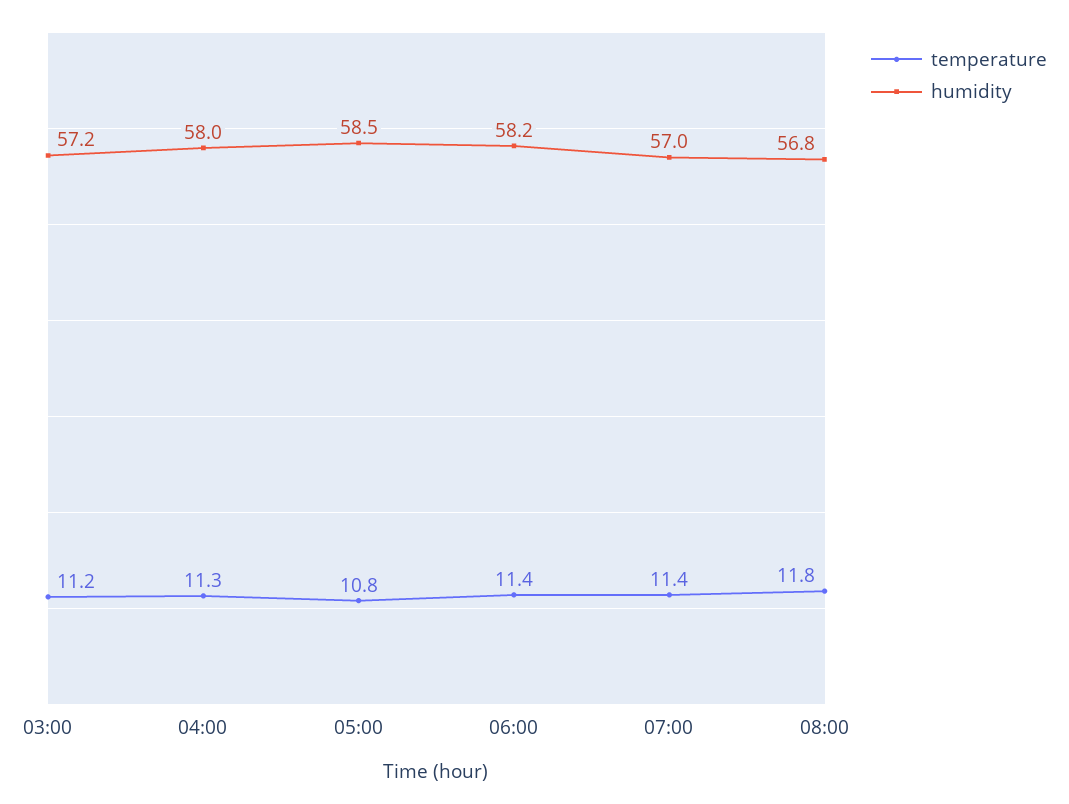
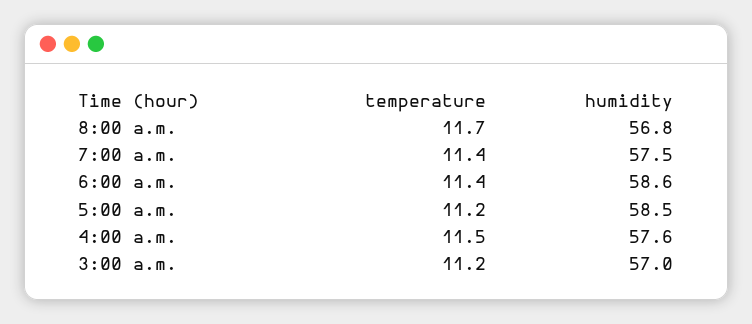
  {
    "temperature": {
      "03:00": 11.2,
-     "04:00": 11.3,
+     "04:00": 11.5,
-     "05:00": 10.8,
+     "05:00": 11.2,
      "06:00": 11.4,
      "07:00": 11.4,
-     "08:00": 11.8
+     "08:00": 11.7
    },
    "humidity": {
-     "03:00": 57.2,
+     "03:00": 57,
-     "04:00": 58,
+     "04:00": 57.6,
      "05:00": 58.5,
-     "06:00": 58.2,
+     "06:00": 58.6,
-     "07:00": 57,
+     "07:00": 57.5,
      "08:00": 56.8
    }
  }

